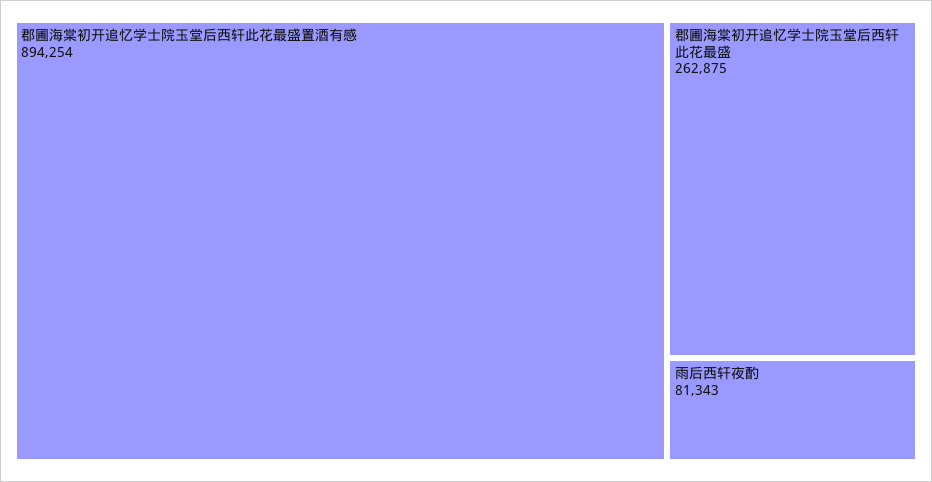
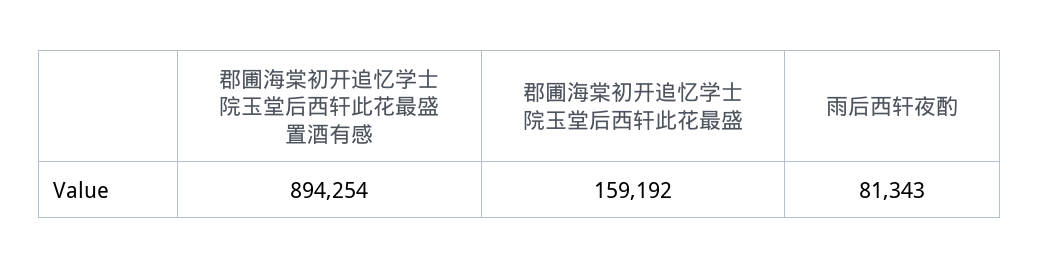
  {
    "郡圃海棠初开追忆学士院玉堂后西轩此花最盛置酒有感": 894254,
-   "郡圃海棠初开追忆学士院玉堂后西轩此花最盛": 262875,
+   "郡圃海棠初开追忆学士院玉堂后西轩此花最盛": 159192,
    "雨后西轩夜酌": 81343
  }

